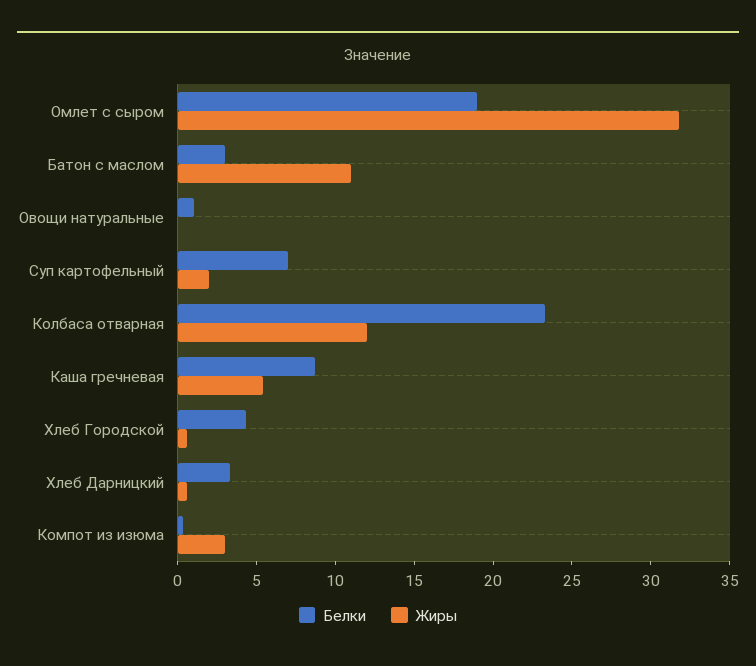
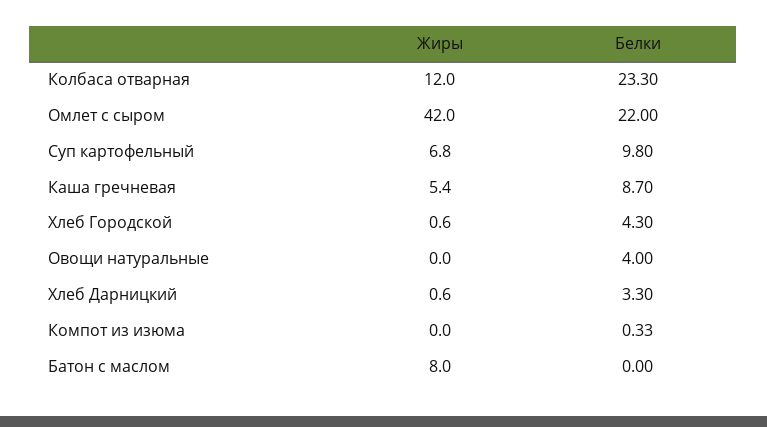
  {
    "Белки": {
-     "Омлет с сыром": 19,
+     "Омлет с сыром": 22,
-     "Батон с маслом": 3,
+     "Батон с маслом": 0,
-     "Овощи натуральные": 1,
+     "Овощи натуральные": 4,
-     "Суп картофельный": 7,
+     "Суп картофельный": 9.8,
      "Колбаса отварная": 23.3,
      "Каша гречневая": 8.7,
      "Хлеб Городской": 4.3,
      "Хлеб Дарницкий": 3.3,
      "Компот из изюма": 0.33
    },
    "Жиры": {
-     "Омлет с сыром": 32,
+     "Омлет с сыром": 42,
-     "Батон с маслом": 11,
+     "Батон с маслом": 8,
      "Овощи натуральные": 0,
-     "Суп картофельный": 2,
+     "Суп картофельный": 6.8,
      "Колбаса отварная": 12,
      "Каша гречневая": 5.4,
      "Хлеб Городской": 0.6,
      "Хлеб Дарницкий": 0.6,
-     "Компот из изюма": 3
+     "Компот из изюма": 0
    }
  }

